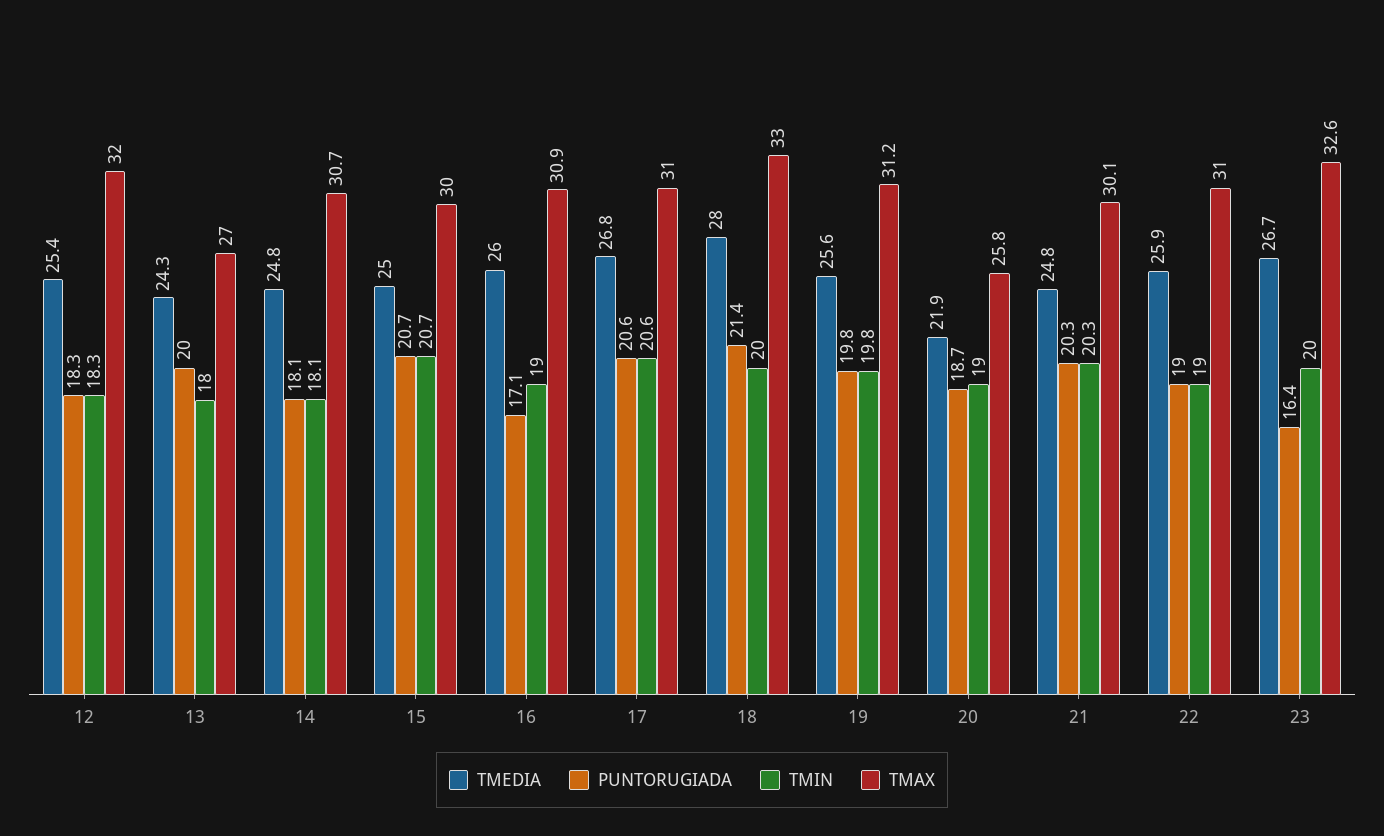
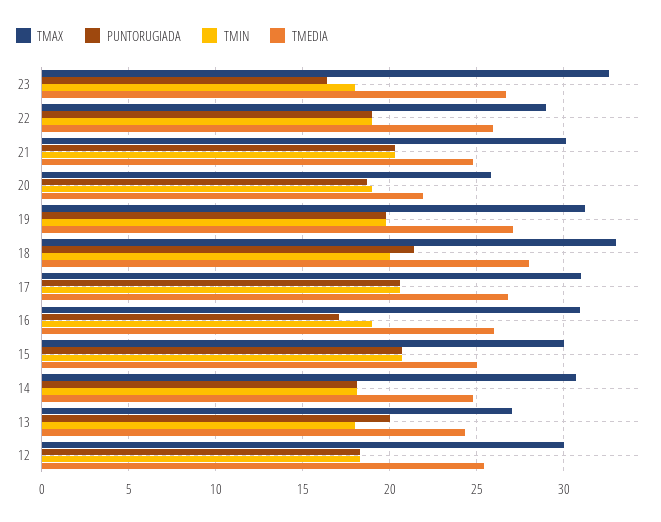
  {
    "TMEDIA": {
      "12": 25.4,
      "13": 24.3,
      "14": 24.8,
      "15": 25,
      "16": 26,
      "17": 26.8,
      "18": 28,
-     "19": 25.6,
+     "19": 27,
      "20": 21.9,
      "21": 24.8,
      "22": 25.9,
      "23": 26.7
    },
    "PUNTORUGIADA": {
      "12": 18.3,
      "13": 20,
      "14": 18.1,
      "15": 20.7,
      "16": 17.1,
      "17": 20.6,
      "18": 21.4,
      "19": 19.8,
      "20": 18.7,
      "21": 20.3,
      "22": 19,
      "23": 16.4
    },
    "TMIN": {
      "12": 18.3,
      "13": 18,
      "14": 18.1,
      "15": 20.7,
      "16": 19,
      "17": 20.6,
      "18": 20,
      "19": 19.8,
      "20": 19,
      "21": 20.3,
      "22": 19,
-     "23": 20
+     "23": 18
    },
    "TMAX": {
-     "12": 32,
+     "12": 30,
      "13": 27,
      "14": 30.7,
      "15": 30,
      "16": 30.9,
      "17": 31,
      "18": 33,
      "19": 31.2,
      "20": 25.8,
      "21": 30.1,
-     "22": 31,
+     "22": 29,
      "23": 32.6
    }
  }

